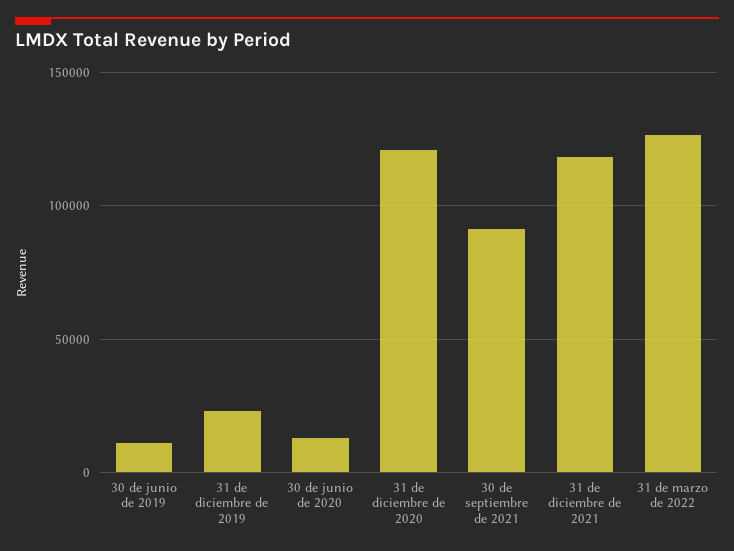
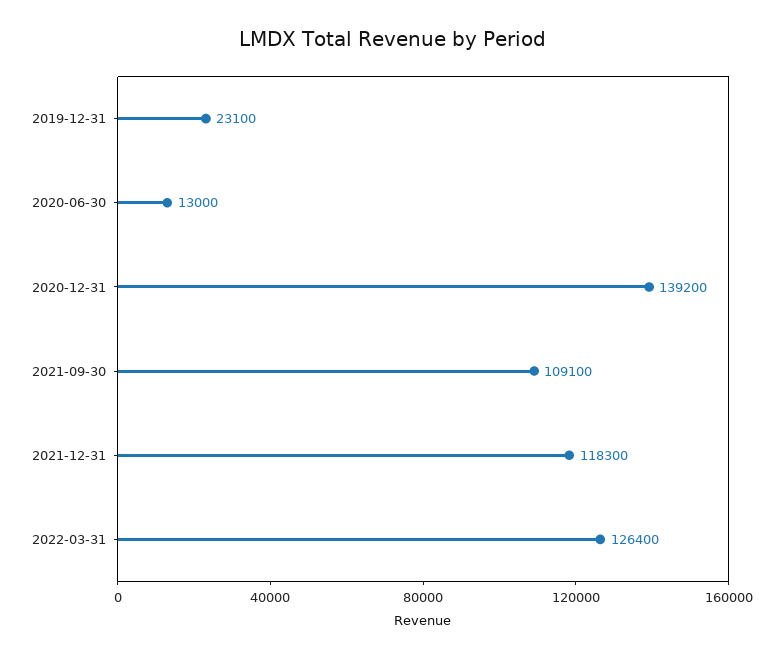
  {
-   "30 de junio de 2019": 10000,
    "31 de diciembre de 2019": 23100,
    "30 de junio de 2020": 13000,
-   "31 de diciembre de 2020": 120000,
+   "31 de diciembre de 2020": 139200,
-   "30 de septiembre de 2021": 90000,
+   "30 de septiembre de 2021": 109100,
    "31 de diciembre de 2021": 118300,
    "31 de marzo de 2022": 126400
  }

